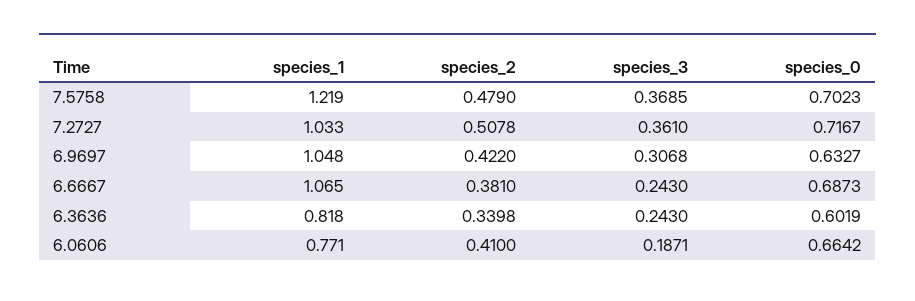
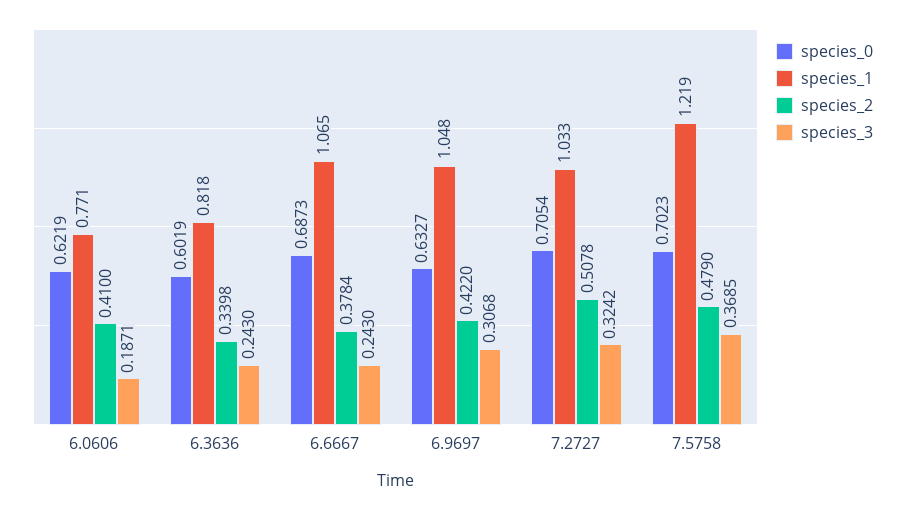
  {
    "species_1": {
      "7.5758": 1.219,
      "7.2727": 1.033,
      "6.9697": 1.048,
      "6.6667": 1.065,
      "6.3636": 0.818,
      "6.0606": 0.771
    },
    "species_2": {
      "7.5758": 0.479,
      "7.2727": 0.5078,
      "6.9697": 0.422,
-     "6.6667": 0.381,
+     "6.6667": 0.3784,
      "6.3636": 0.3398,
      "6.0606": 0.41
    },
    "species_3": {
      "7.5758": 0.3685,
-     "7.2727": 0.361,
+     "7.2727": 0.3242,
      "6.9697": 0.3068,
      "6.6667": 0.243,
      "6.3636": 0.243,
      "6.0606": 0.1871
    },
    "species_0": {
      "7.5758": 0.7023,
-     "7.2727": 0.7167,
+     "7.2727": 0.7054,
      "6.9697": 0.6327,
      "6.6667": 0.6873,
      "6.3636": 0.6019,
-     "6.0606": 0.6642
+     "6.0606": 0.6219
    }
  }

